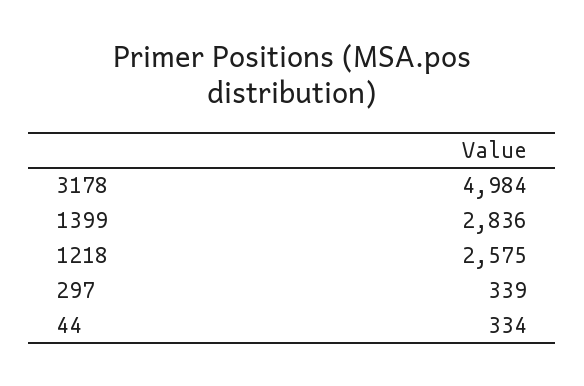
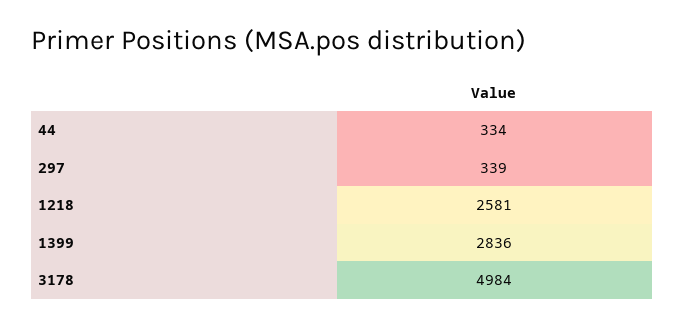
  {
    "3178": 4984,
    "1399": 2836,
-   "1218": 2575,
+   "1218": 2581,
    "297": 339,
    "44": 334
  }

